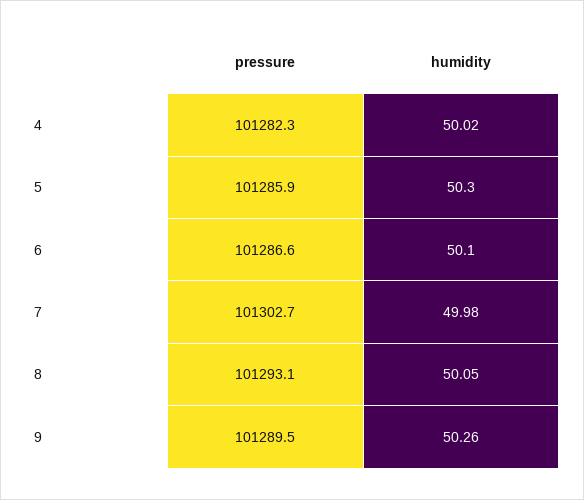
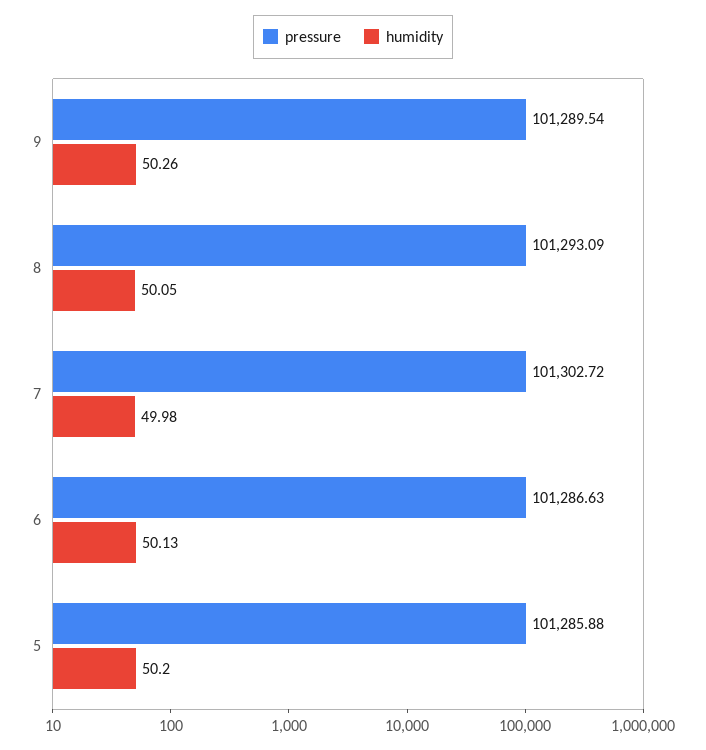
  {
    "pressure": {
-     "4": 101282.3,
      "5": 101285.88,
      "6": 101286.63,
      "7": 101302.72,
      "8": 101293.09,
      "9": 101289.54
    },
    "humidity": {
-     "4": 50.02,
-     "5": 50.3,
+     "5": 50.2,
-     "6": 50.1,
+     "6": 50.13,
      "7": 49.98,
      "8": 50.05,
      "9": 50.26
    }
  }

